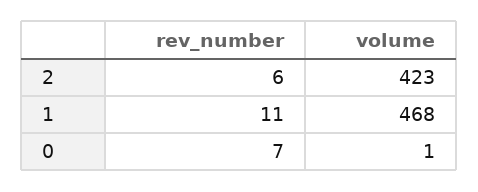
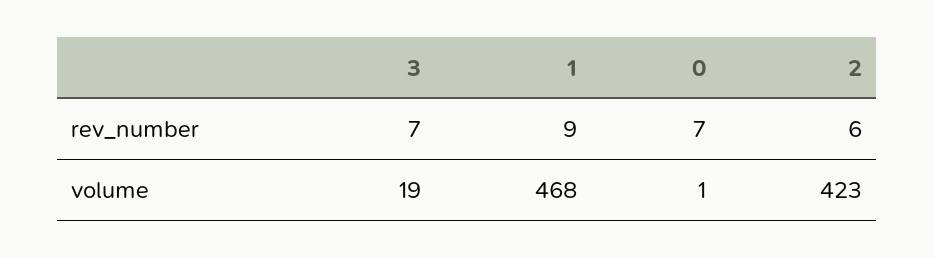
  {
    "rev_number": {
      "2": 6,
-     "1": 11,
+     "1": 9,
-     "0": 7
+     "0": 7,
+     "3": 7
    },
    "volume": {
      "2": 423,
      "1": 468,
-     "0": 1
+     "0": 1,
+     "3": 19
    }
  }

